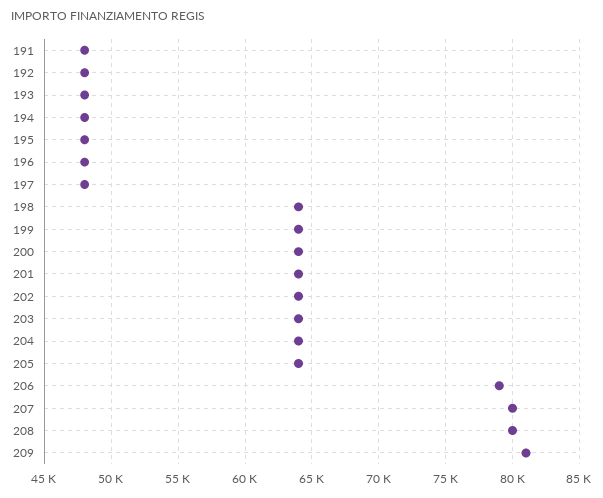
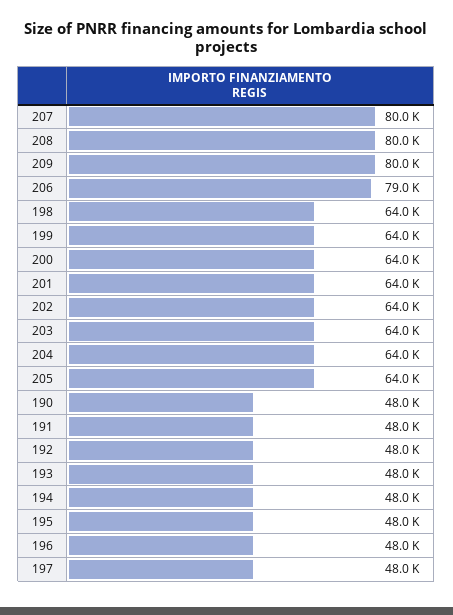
  {
    "191": 48000,
    "192": 48000,
    "193": 48000,
    "194": 48000,
    "195": 48000,
    "196": 48000,
    "197": 48000,
    "198": 64000,
    "199": 64000,
    "200": 64000,
    "201": 64000,
    "202": 64000,
    "203": 64000,
    "204": 64000,
    "205": 64000,
    "206": 79000,
    "207": 80000,
    "208": 80000,
-   "209": 81000
+   "209": 80000,
+   "190": 48000
  }

